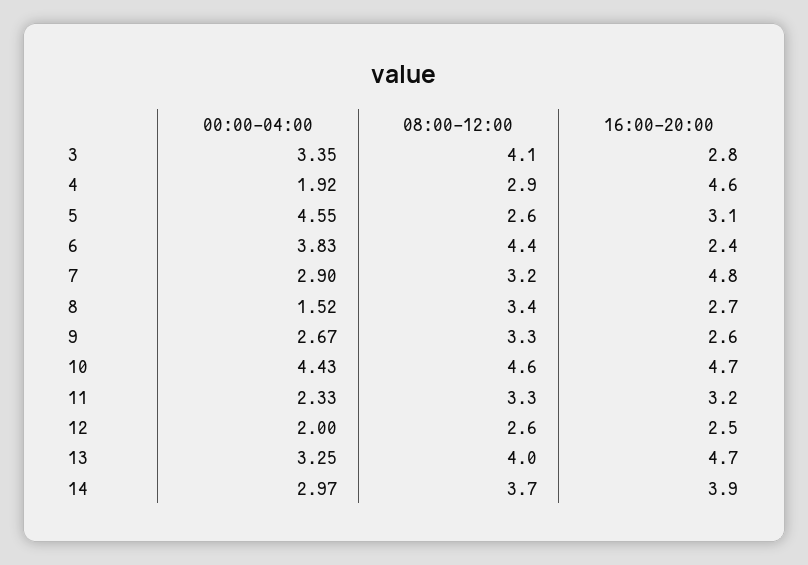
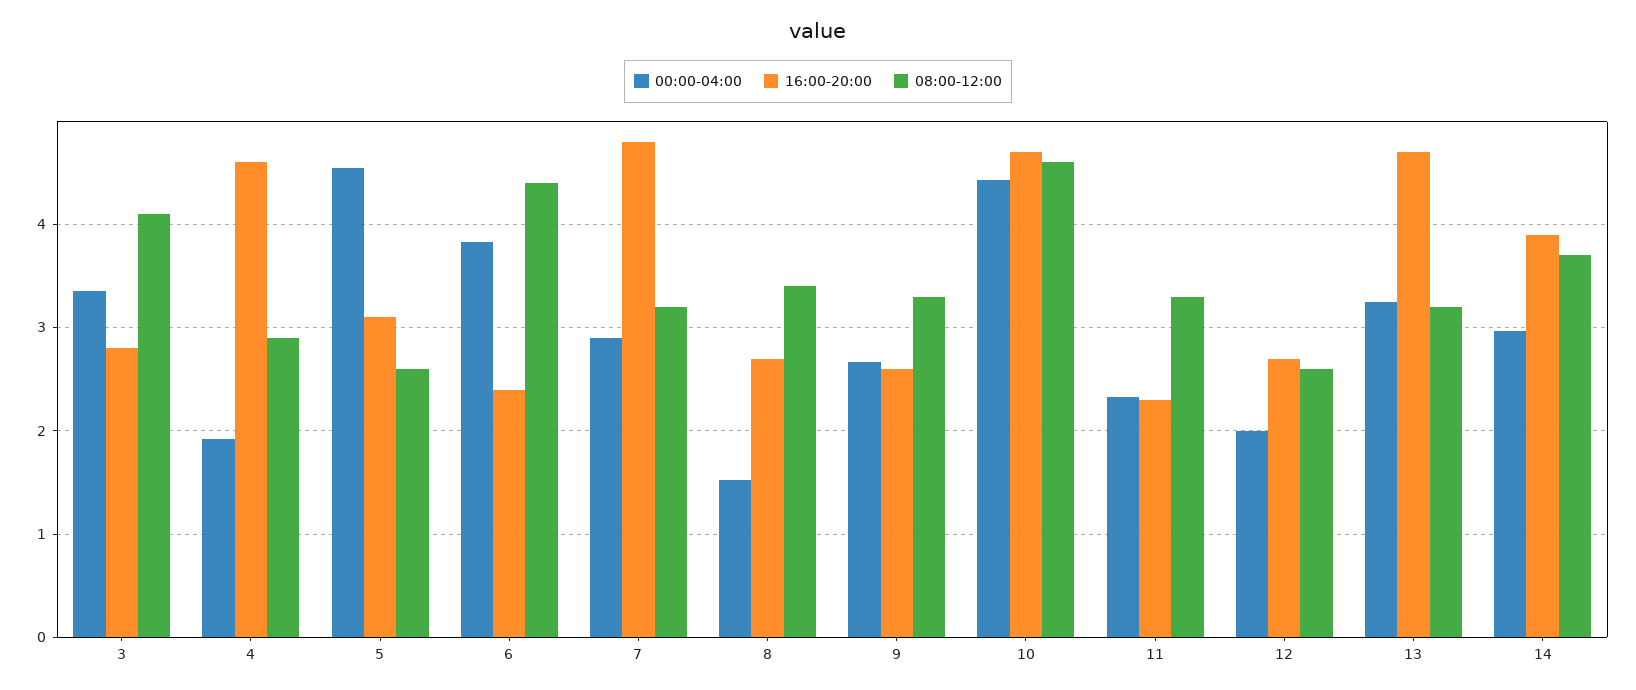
  {
    "00:00-04:00": {
      "3": 3.35,
      "4": 1.92,
      "5": 4.55,
      "6": 3.83,
      "7": 2.9,
      "8": 1.52,
      "9": 2.67,
      "10": 4.43,
      "11": 2.33,
      "12": 2,
      "13": 3.25,
      "14": 2.97
    },
    "08:00-12:00": {
      "3": 4.1,
      "4": 2.9,
      "5": 2.6,
      "6": 4.4,
      "7": 3.2,
      "8": 3.4,
      "9": 3.3,
      "10": 4.6,
      "11": 3.3,
      "12": 2.6,
-     "13": 4,
+     "13": 3.2,
      "14": 3.7
    },
    "16:00-20:00": {
      "3": 2.8,
      "4": 4.6,
      "5": 3.1,
      "6": 2.4,
      "7": 4.8,
      "8": 2.7,
      "9": 2.6,
      "10": 4.7,
-     "11": 3.2,
+     "11": 2.3,
-     "12": 2.5,
+     "12": 2.7,
      "13": 4.7,
      "14": 3.9
    }
  }

